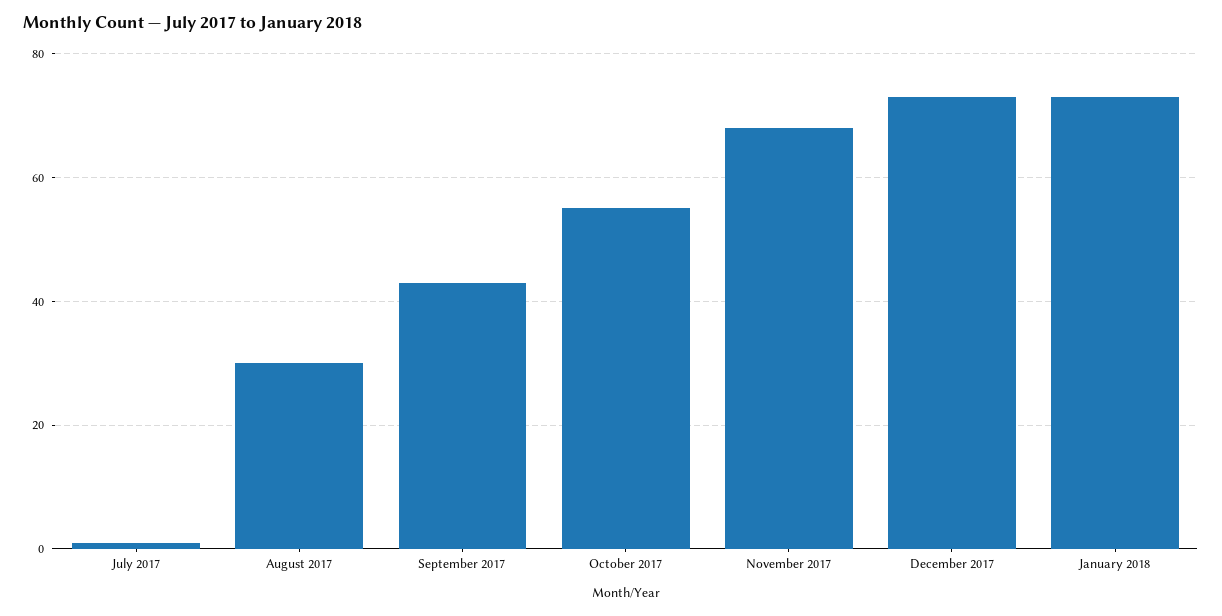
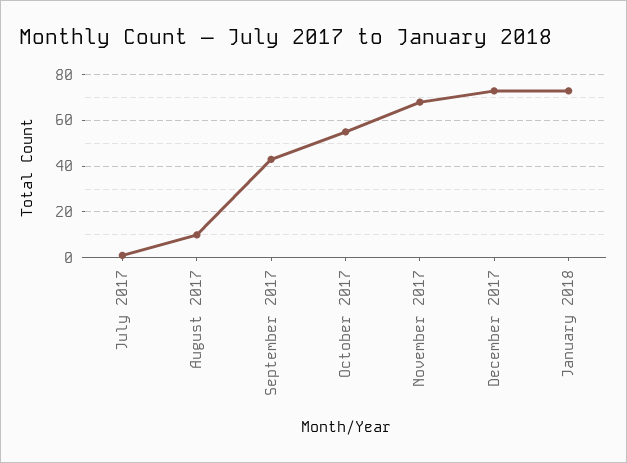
  {
    "July 2017": 0,
-   "August 2017": 30,
+   "August 2017": 10,
    "September 2017": 45,
    "October 2017": 55,
    "November 2017": 70,
    "December 2017": 75,
    "January 2018": 75
  }

